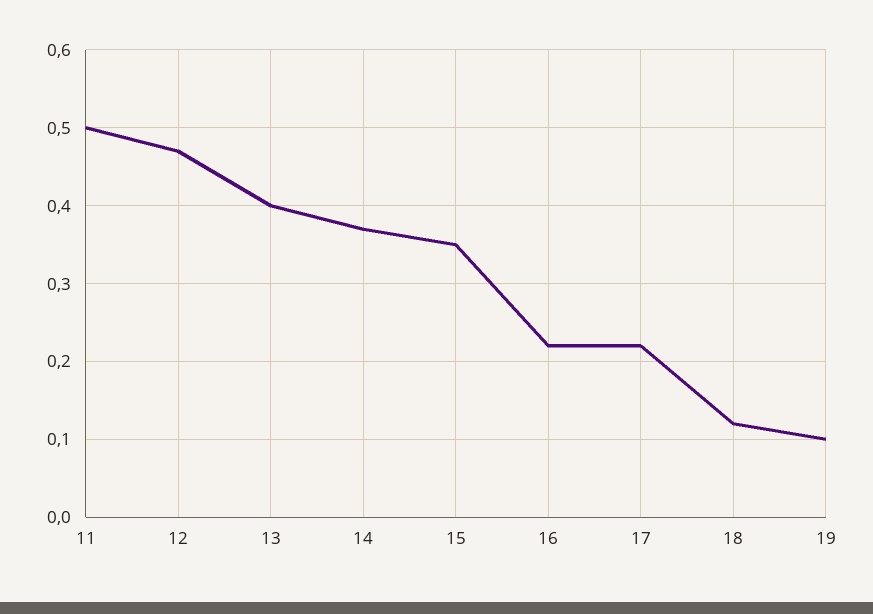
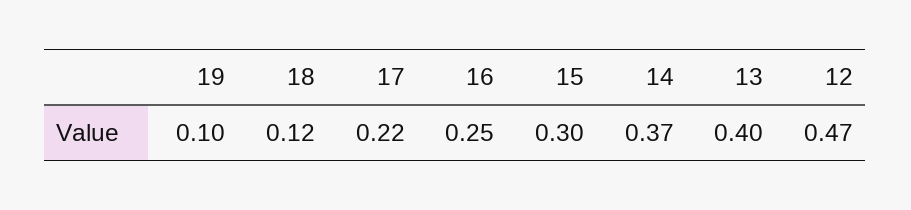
  {
-   "11": 0.5,
    "12": 0.47,
    "13": 0.4,
    "14": 0.37,
-   "15": 0.35,
+   "15": 0.3,
-   "16": 0.22,
+   "16": 0.25,
    "17": 0.22,
    "18": 0.12,
    "19": 0.1
  }

